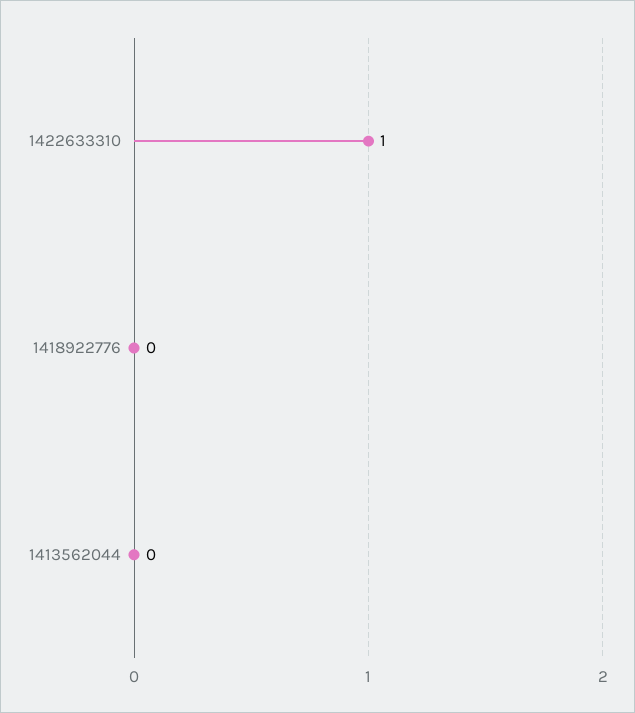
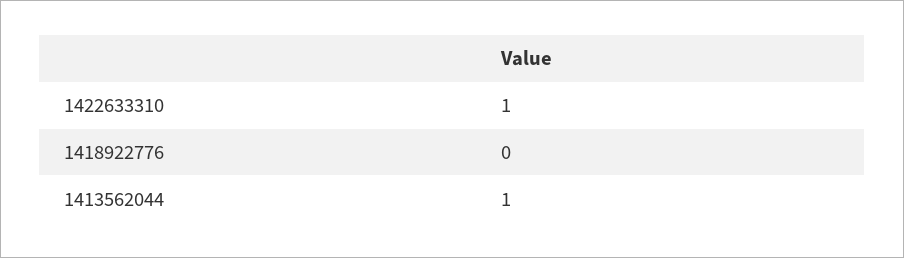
  {
    "1422633310": 1,
    "1418922776": 0,
-   "1413562044": 0
+   "1413562044": 1
  }

